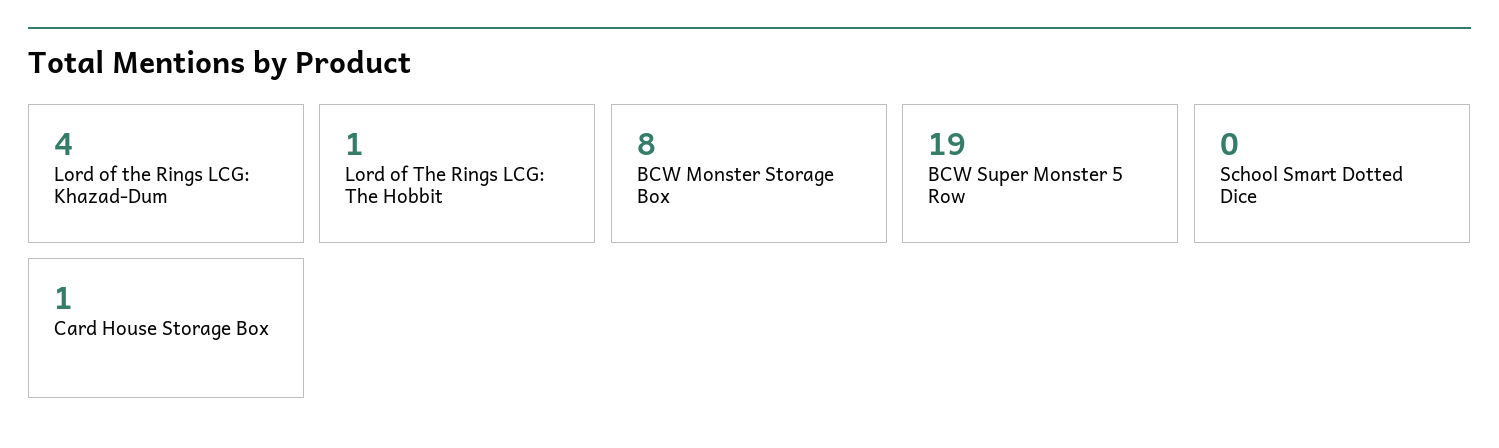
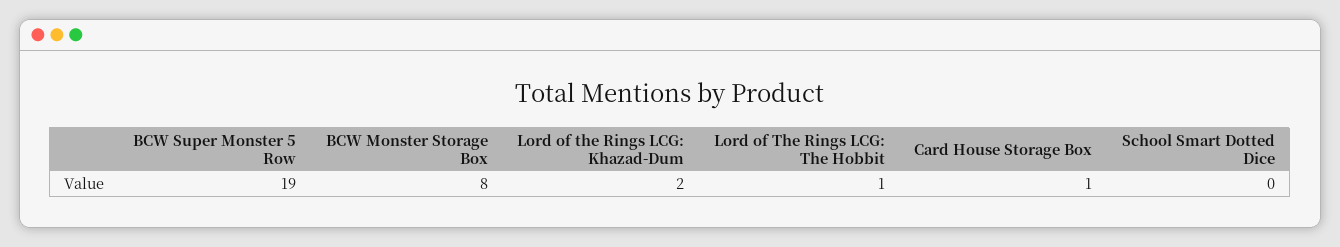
  {
-   "Lord of the Rings LCG: Khazad-Dum": 4,
+   "Lord of the Rings LCG: Khazad-Dum": 2,
    "Lord of The Rings LCG: The Hobbit": 1,
    "BCW Monster Storage Box": 8,
    "BCW Super Monster 5 Row": 19,
    "School Smart Dotted Dice": 0,
    "Card House Storage Box": 1
  }

